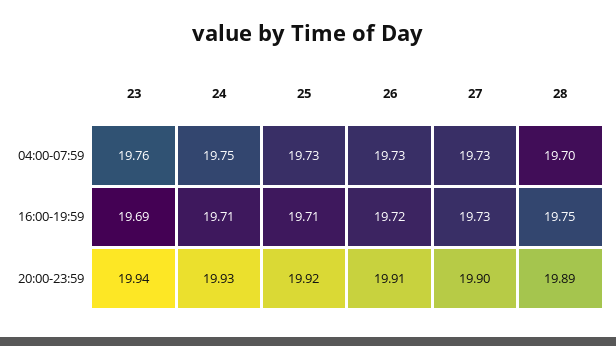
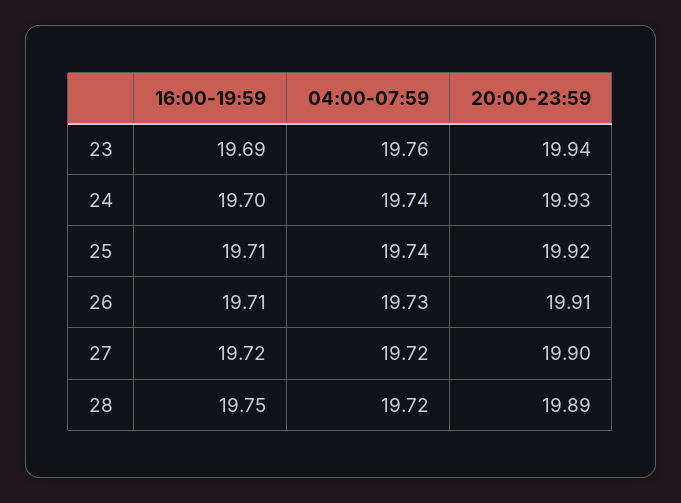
  {
    "23": {
      "04:00-07:59": 19.76,
      "16:00-19:59": 19.69,
      "20:00-23:59": 19.94
    },
    "24": {
-     "04:00-07:59": 19.75,
+     "04:00-07:59": 19.74,
-     "16:00-19:59": 19.71,
+     "16:00-19:59": 19.7,
      "20:00-23:59": 19.93
    },
    "25": {
-     "04:00-07:59": 19.73,
+     "04:00-07:59": 19.74,
      "16:00-19:59": 19.71,
      "20:00-23:59": 19.92
    },
    "26": {
      "04:00-07:59": 19.73,
-     "16:00-19:59": 19.72,
+     "16:00-19:59": 19.71,
      "20:00-23:59": 19.91
    },
    "27": {
-     "04:00-07:59": 19.73,
+     "04:00-07:59": 19.72,
-     "16:00-19:59": 19.73,
+     "16:00-19:59": 19.72,
      "20:00-23:59": 19.9
    },
    "28": {
-     "04:00-07:59": 19.7,
+     "04:00-07:59": 19.72,
      "16:00-19:59": 19.75,
      "20:00-23:59": 19.89
    }
  }

